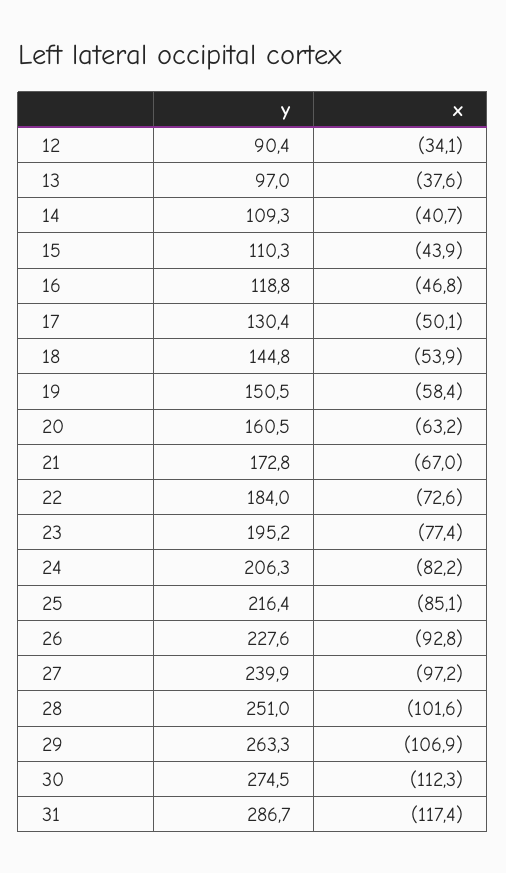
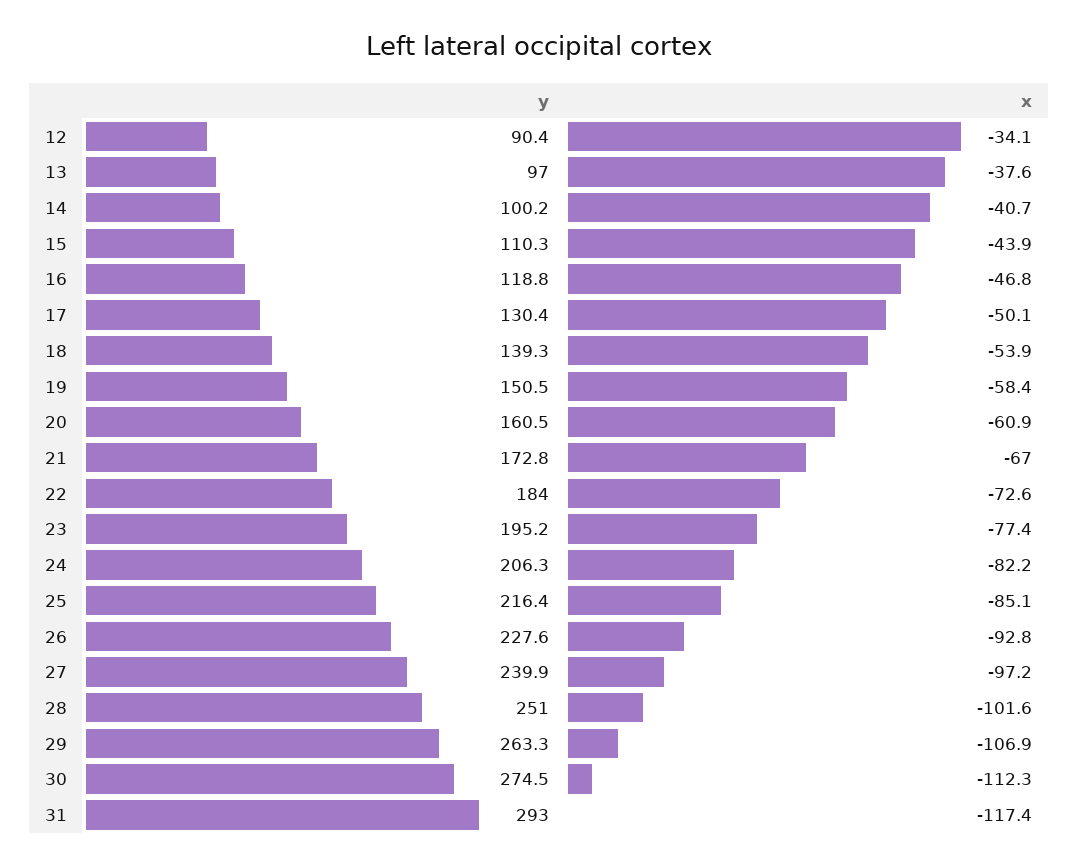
  {
    "y": {
      "12": 90.4,
      "13": 97,
-     "14": 109.3,
+     "14": 100.2,
      "15": 110.3,
      "16": 118.8,
      "17": 130.4,
-     "18": 144.8,
+     "18": 139.3,
      "19": 150.5,
      "20": 160.5,
      "21": 172.8,
      "22": 184,
      "23": 195.2,
      "24": 206.3,
      "25": 216.4,
      "26": 227.6,
      "27": 239.9,
      "28": 251,
      "29": 263.3,
      "30": 274.5,
-     "31": 286.7
+     "31": 293
    },
    "x": {
      "12": -34.1,
      "13": -37.6,
      "14": -40.7,
      "15": -43.9,
      "16": -46.8,
      "17": -50.1,
      "18": -53.9,
      "19": -58.4,
-     "20": -63.2,
+     "20": -60.9,
      "21": -67,
      "22": -72.6,
      "23": -77.4,
      "24": -82.2,
      "25": -85.1,
      "26": -92.8,
      "27": -97.2,
      "28": -101.6,
      "29": -106.9,
      "30": -112.3,
      "31": -117.4
    }
  }

